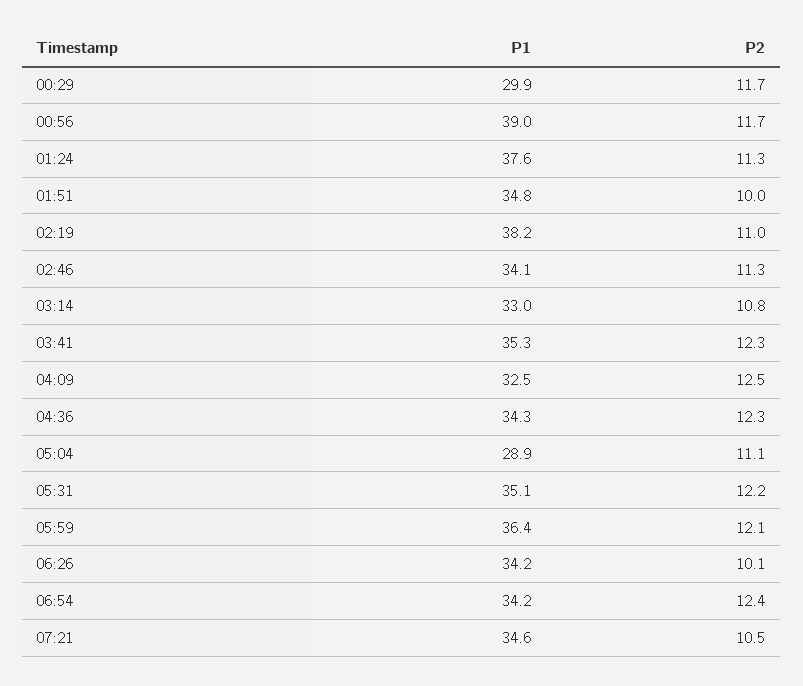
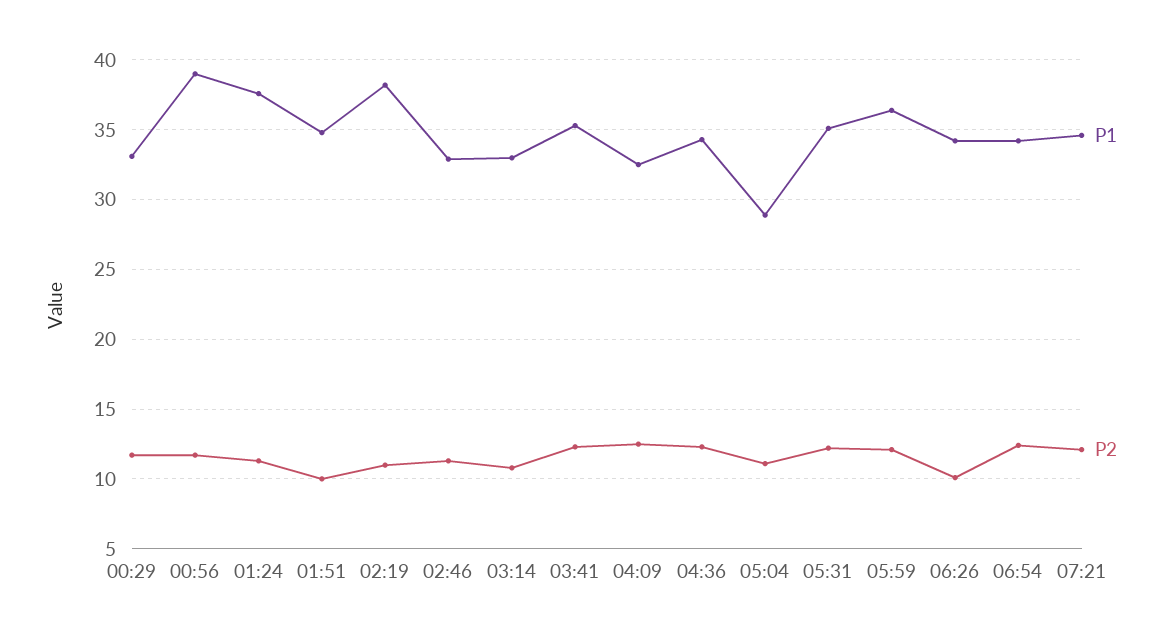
  {
    "P1": {
-     "00:29": 29.9,
+     "00:29": 33,
      "00:56": 39,
      "01:24": 37.6,
      "01:51": 34.8,
      "02:19": 38.2,
-     "02:46": 34.1,
+     "02:46": 33,
      "03:14": 33,
      "03:41": 35.3,
      "04:09": 32.5,
      "04:36": 34.3,
      "05:04": 28.9,
      "05:31": 35.1,
      "05:59": 36.4,
      "06:26": 34.2,
      "06:54": 34.2,
      "07:21": 34.6
    },
    "P2": {
      "00:29": 11.7,
      "00:56": 11.7,
      "01:24": 11.3,
      "01:51": 10,
      "02:19": 11,
      "02:46": 11.3,
      "03:14": 10.8,
      "03:41": 12.3,
      "04:09": 12.5,
      "04:36": 12.3,
      "05:04": 11.1,
      "05:31": 12.2,
      "05:59": 12.1,
      "06:26": 10.1,
      "06:54": 12.4,
-     "07:21": 10.5
+     "07:21": 12
    }
  }

